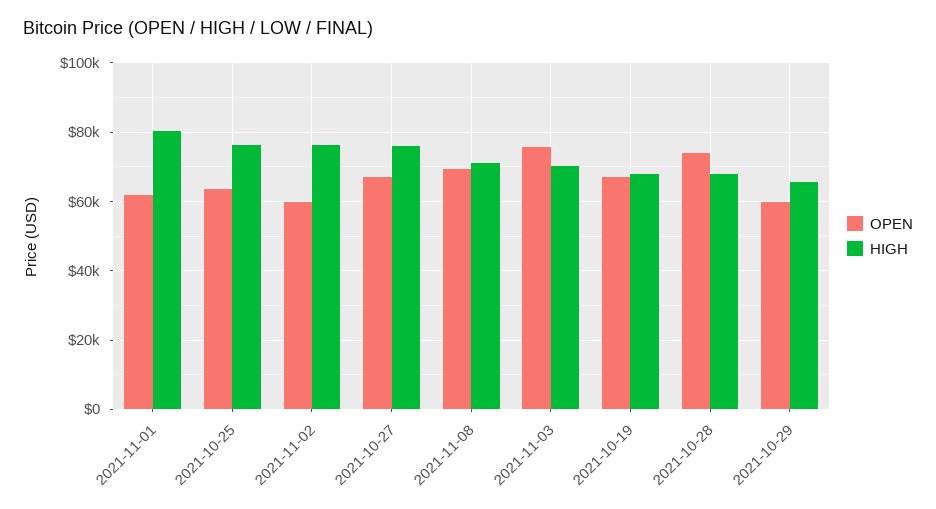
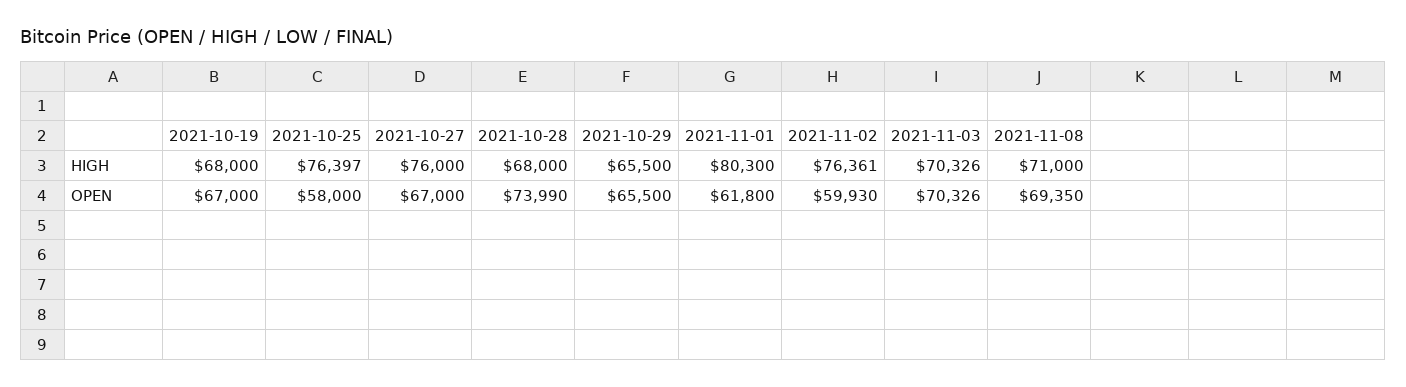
  {
    "OPEN": {
      "2021-11-01": 61800,
-     "2021-10-25": 64000,
+     "2021-10-25": 58000,
      "2021-11-02": 59930,
      "2021-10-27": 67000,
      "2021-11-08": 69350,
-     "2021-11-03": 76000,
+     "2021-11-03": 70326,
      "2021-10-19": 67000,
      "2021-10-28": 73990,
-     "2021-10-29": 60000
+     "2021-10-29": 65500
    },
    "HIGH": {
      "2021-11-01": 80300,
      "2021-10-25": 76397,
      "2021-11-02": 76361,
      "2021-10-27": 76000,
      "2021-11-08": 71000,
      "2021-11-03": 70326,
      "2021-10-19": 68000,
      "2021-10-28": 68000,
      "2021-10-29": 65500
    }
  }

